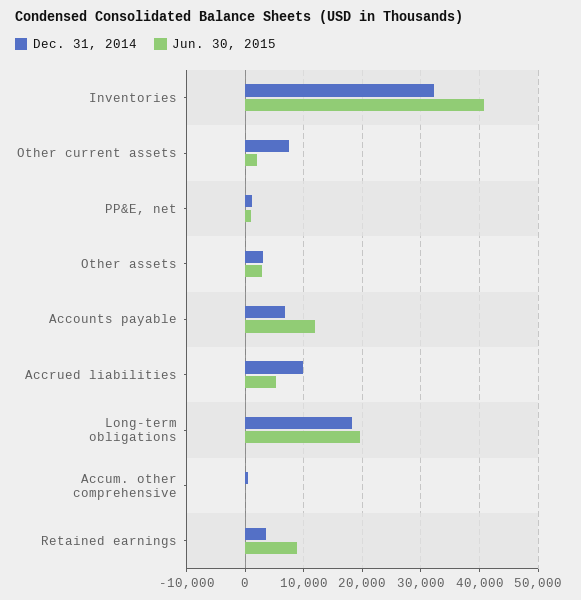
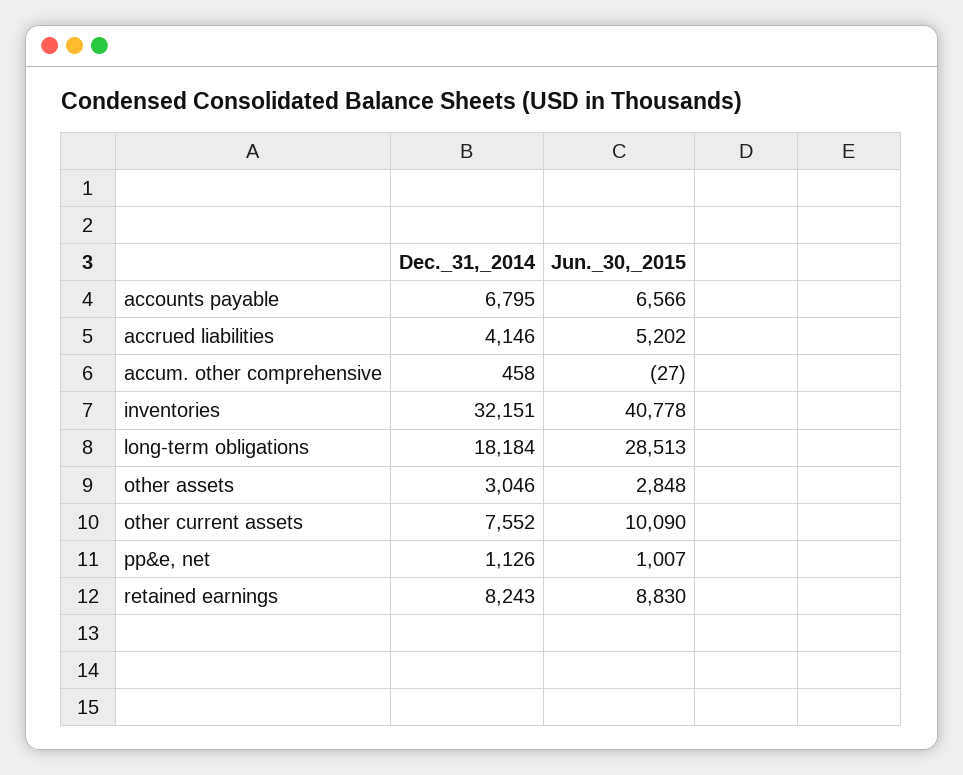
  {
    "Dec. 31, 2014": {
      "Inventories": 32151,
      "Other current assets": 7552,
      "PP&E, net": 1126,
      "Other assets": 3046,
      "Accounts payable": 6795,
-     "Accrued liabilities": 10000,
+     "Accrued liabilities": 4146,
      "Long-term obligations": 18184,
      "Accum. other comprehensive": 458,
-     "Retained earnings": 4000
+     "Retained earnings": 8243
    },
    "Jun. 30, 2015": {
      "Inventories": 40778,
-     "Other current assets": 2000,
+     "Other current assets": 10090,
      "PP&E, net": 1007,
      "Other assets": 2848,
-     "Accounts payable": 12000,
+     "Accounts payable": 6566,
      "Accrued liabilities": 5202,
-     "Long-term obligations": 20000,
+     "Long-term obligations": 28513,
      "Accum. other comprehensive": -27,
      "Retained earnings": 8830
    }
  }

